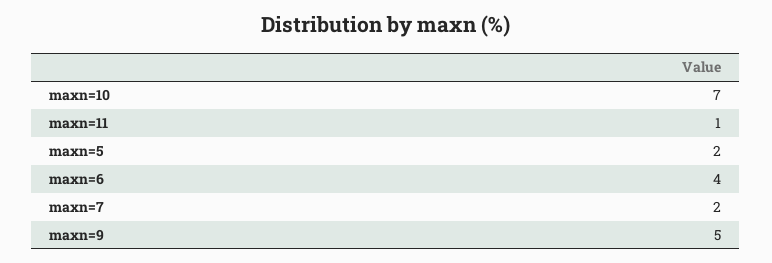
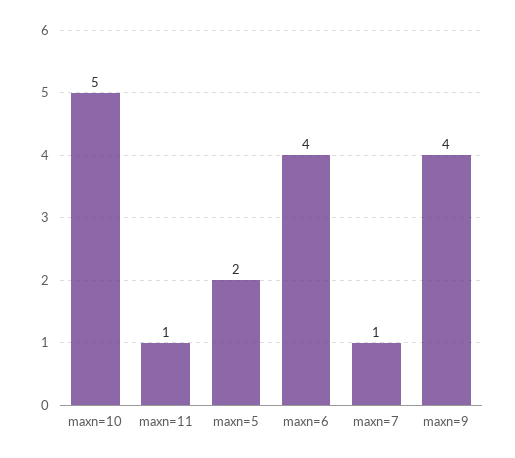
  {
-   "maxn=10": 7,
+   "maxn=10": 5,
    "maxn=11": 1,
    "maxn=5": 2,
    "maxn=6": 4,
-   "maxn=7": 2,
+   "maxn=7": 1,
-   "maxn=9": 5
+   "maxn=9": 4
  }

